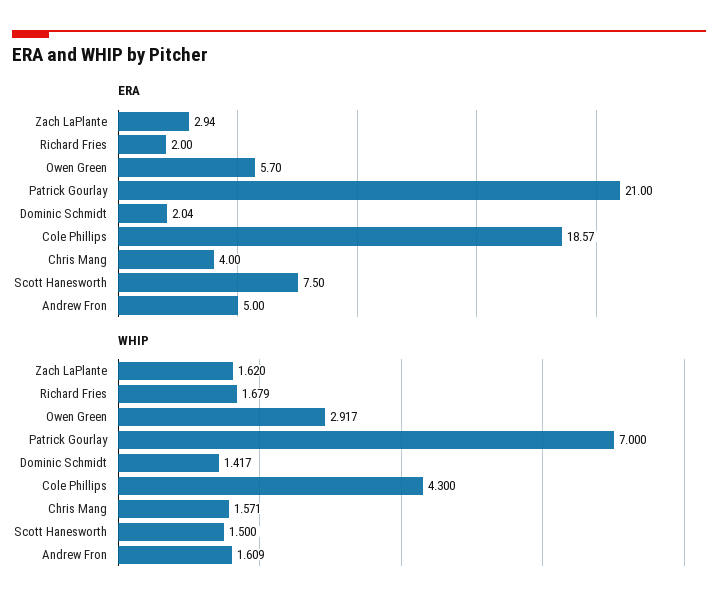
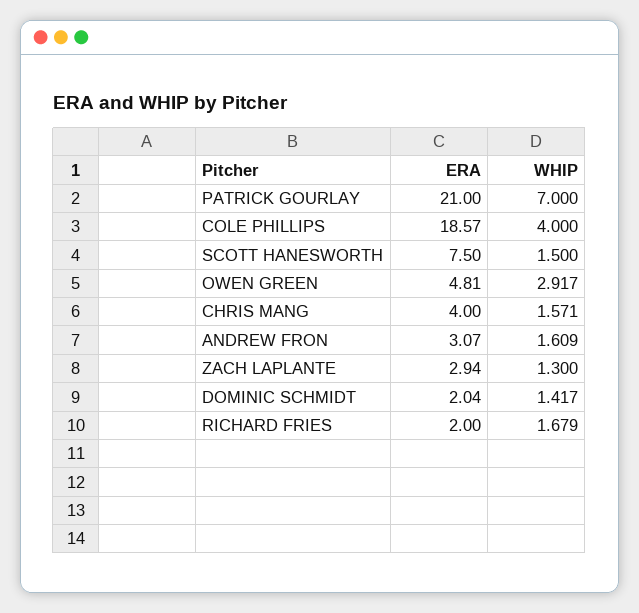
  {
    "ERA": {
      "Zach LaPlante": 2.94,
      "Richard Fries": 2,
-     "Owen Green": 5.7,
+     "Owen Green": 4.81,
      "Patrick Gourlay": 21,
      "Dominic Schmidt": 2.04,
      "Cole Phillips": 18.57,
      "Chris Mang": 4,
      "Scott Hanesworth": 7.5,
-     "Andrew Fron": 5
+     "Andrew Fron": 3.07
    },
    "WHIP": {
-     "Zach LaPlante": 1.62,
+     "Zach LaPlante": 1.3,
      "Richard Fries": 1.679,
      "Owen Green": 2.917,
      "Patrick Gourlay": 7,
      "Dominic Schmidt": 1.417,
-     "Cole Phillips": 4.3,
+     "Cole Phillips": 4,
      "Chris Mang": 1.571,
      "Scott Hanesworth": 1.5,
      "Andrew Fron": 1.609
    }
  }

